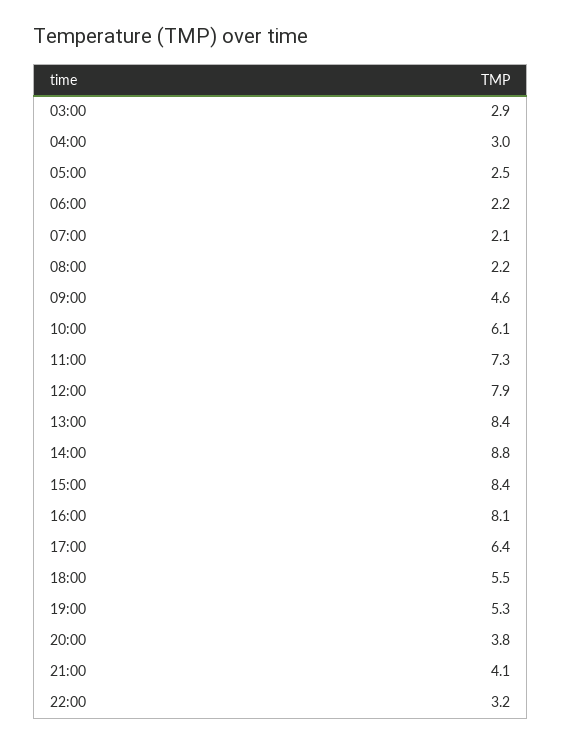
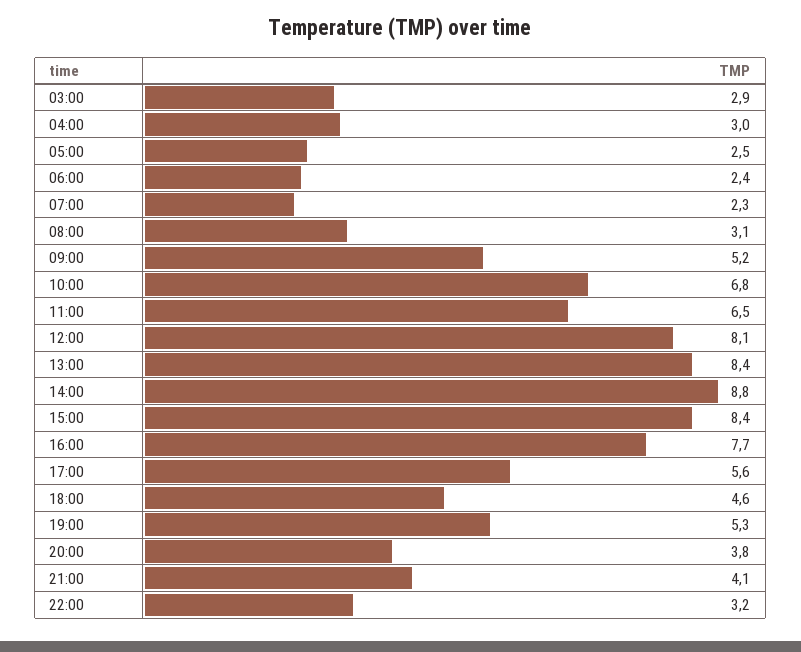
  {
    "03:00": 2.9,
    "04:00": 3,
    "05:00": 2.5,
-   "06:00": 2.2,
+   "06:00": 2.4,
-   "07:00": 2.1,
+   "07:00": 2.3,
-   "08:00": 2.2,
+   "08:00": 3.1,
-   "09:00": 4.6,
+   "09:00": 5.2,
-   "10:00": 6.1,
+   "10:00": 6.8,
-   "11:00": 7.3,
+   "11:00": 6.5,
-   "12:00": 7.9,
+   "12:00": 8.1,
    "13:00": 8.4,
    "14:00": 8.8,
    "15:00": 8.4,
-   "16:00": 8.1,
+   "16:00": 7.7,
-   "17:00": 6.4,
+   "17:00": 5.6,
-   "18:00": 5.5,
+   "18:00": 4.6,
    "19:00": 5.3,
    "20:00": 3.8,
    "21:00": 4.1,
    "22:00": 3.2
  }

